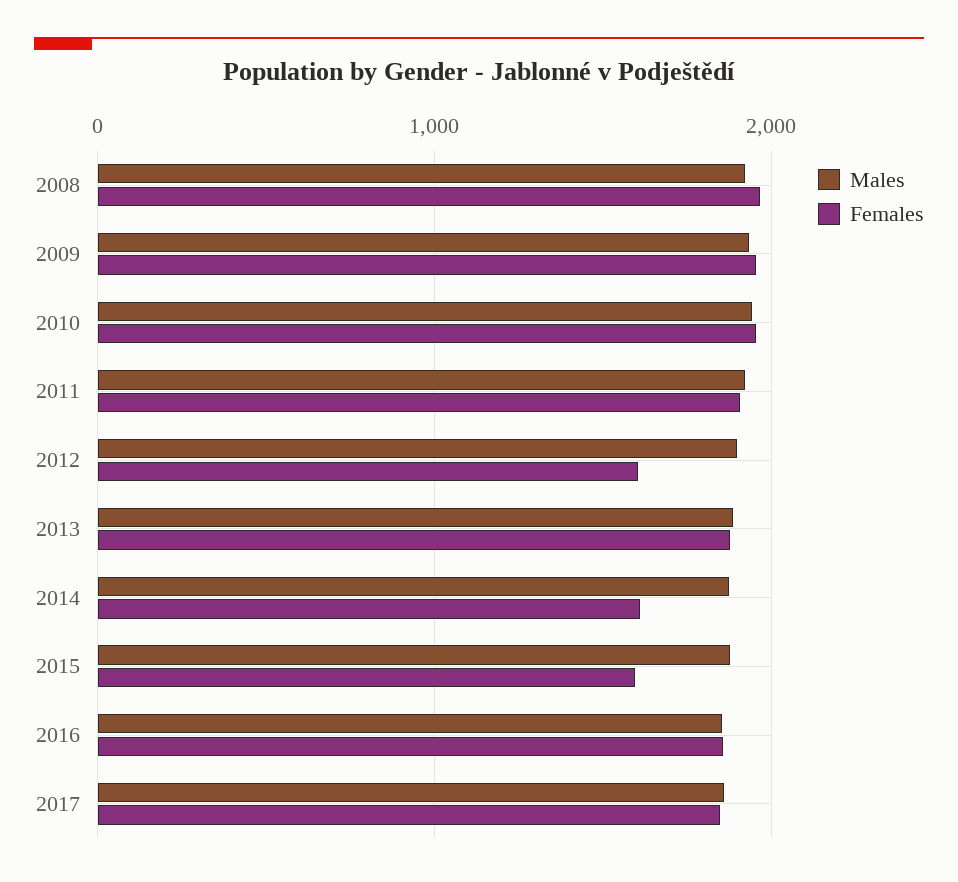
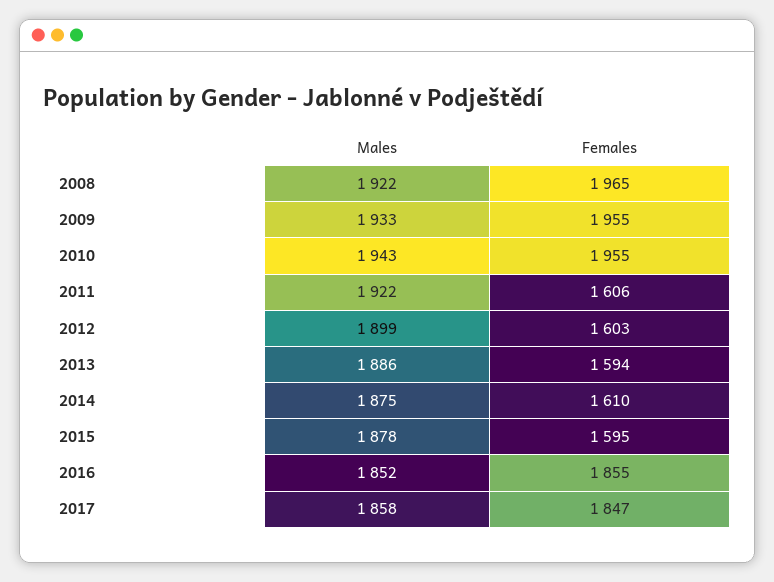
  {
    "Males": {
      "2008": 1922,
      "2009": 1933,
      "2010": 1943,
      "2011": 1922,
      "2012": 1899,
      "2013": 1886,
      "2014": 1875,
      "2015": 1878,
      "2016": 1852,
      "2017": 1858
    },
    "Females": {
      "2008": 1965,
      "2009": 1955,
      "2010": 1955,
-     "2011": 1900,
+     "2011": 1606,
      "2012": 1603,
-     "2013": 1900,
+     "2013": 1594,
      "2014": 1610,
      "2015": 1595,
      "2016": 1855,
      "2017": 1847
    }
  }

